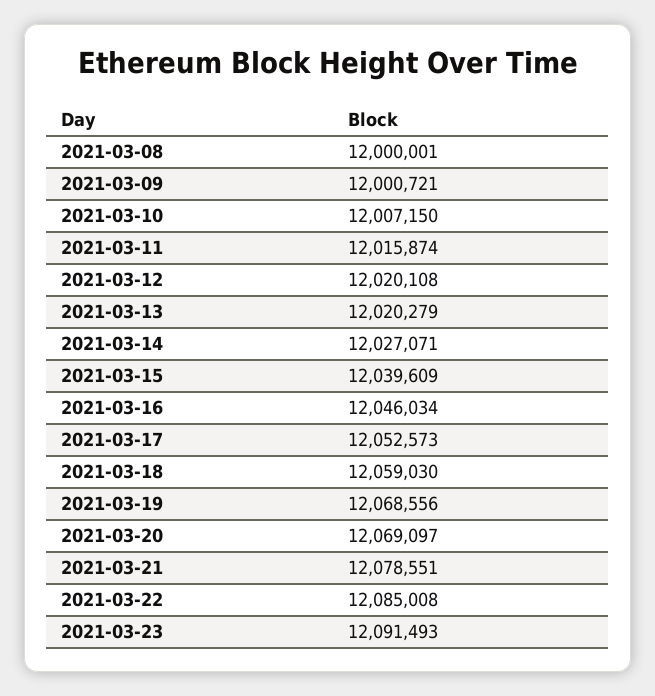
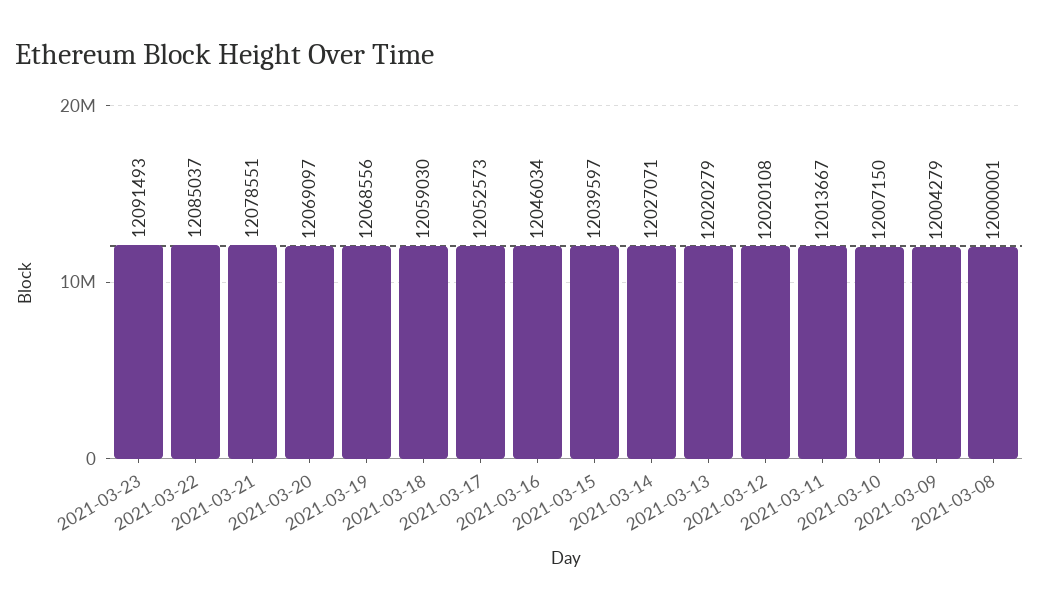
  {
    "2021-03-08": 12000001,
-   "2021-03-09": 12000721,
+   "2021-03-09": 12004279,
    "2021-03-10": 12007150,
-   "2021-03-11": 12015874,
+   "2021-03-11": 12013667,
    "2021-03-12": 12020108,
    "2021-03-13": 12020279,
    "2021-03-14": 12027071,
-   "2021-03-15": 12039609,
+   "2021-03-15": 12039597,
    "2021-03-16": 12046034,
    "2021-03-17": 12052573,
    "2021-03-18": 12059030,
    "2021-03-19": 12068556,
    "2021-03-20": 12069097,
    "2021-03-21": 12078551,
-   "2021-03-22": 12085008,
+   "2021-03-22": 12085037,
    "2021-03-23": 12091493
  }

